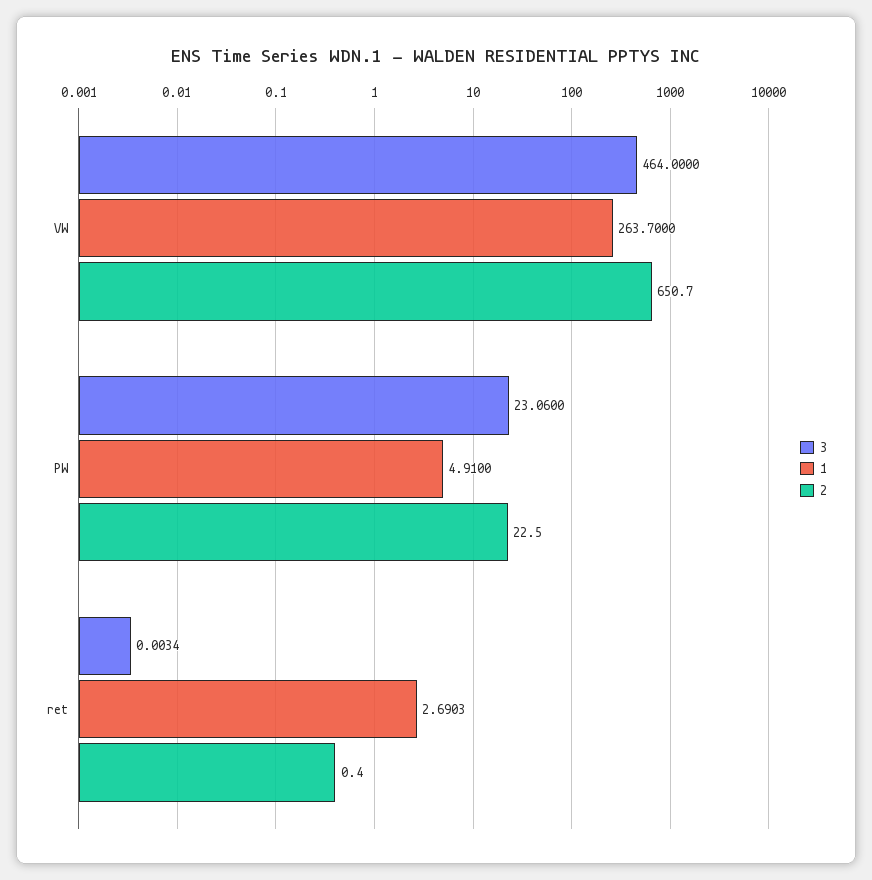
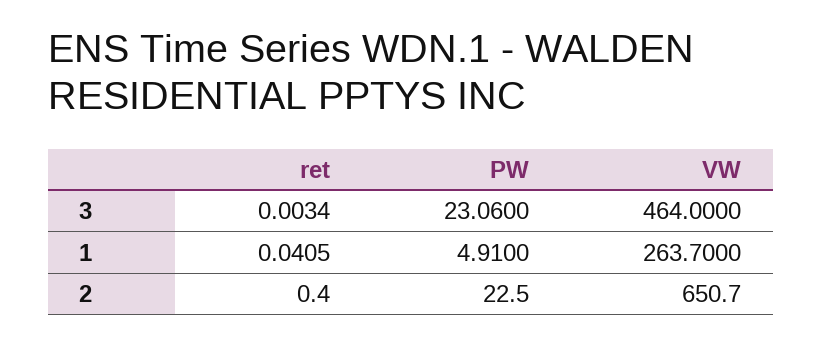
  {
    "3": {
      "VW": 464,
      "PW": 23.06,
      "ret": 0.0034
    },
    "1": {
      "VW": 263.7,
      "PW": 4.91,
-     "ret": 2.6903
+     "ret": 0.0405
    },
    "2": {
      "VW": 650.7,
      "PW": 22.5,
      "ret": 0.4
    }
  }

